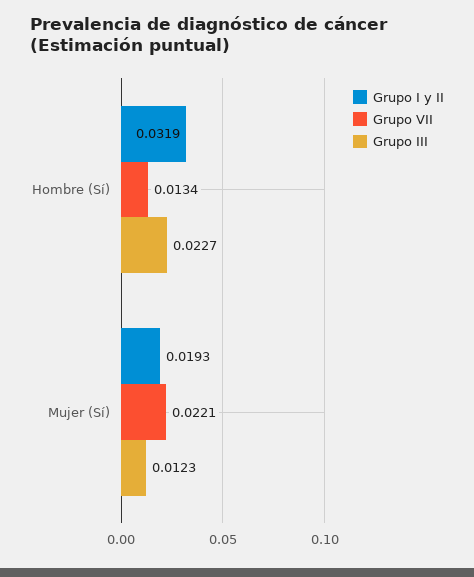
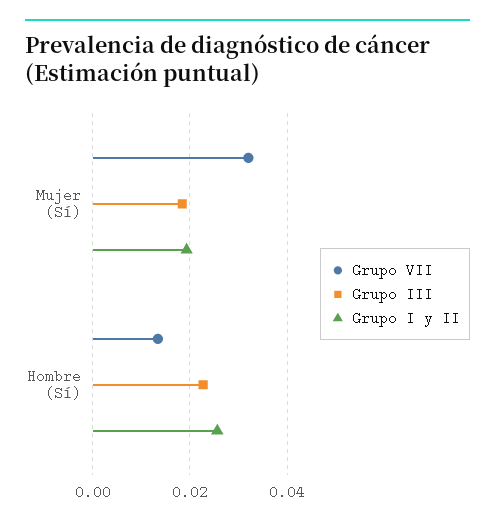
  {
    "Grupo I y II": {
-     "Hombre (Sí)": 0.0319,
+     "Hombre (Sí)": 0.026,
      "Mujer (Sí)": 0.0193
    },
    "Grupo VII": {
      "Hombre (Sí)": 0.0134,
-     "Mujer (Sí)": 0.0221
+     "Mujer (Sí)": 0.032
    },
    "Grupo III": {
      "Hombre (Sí)": 0.0227,
-     "Mujer (Sí)": 0.0123
+     "Mujer (Sí)": 0.018
    }
  }

